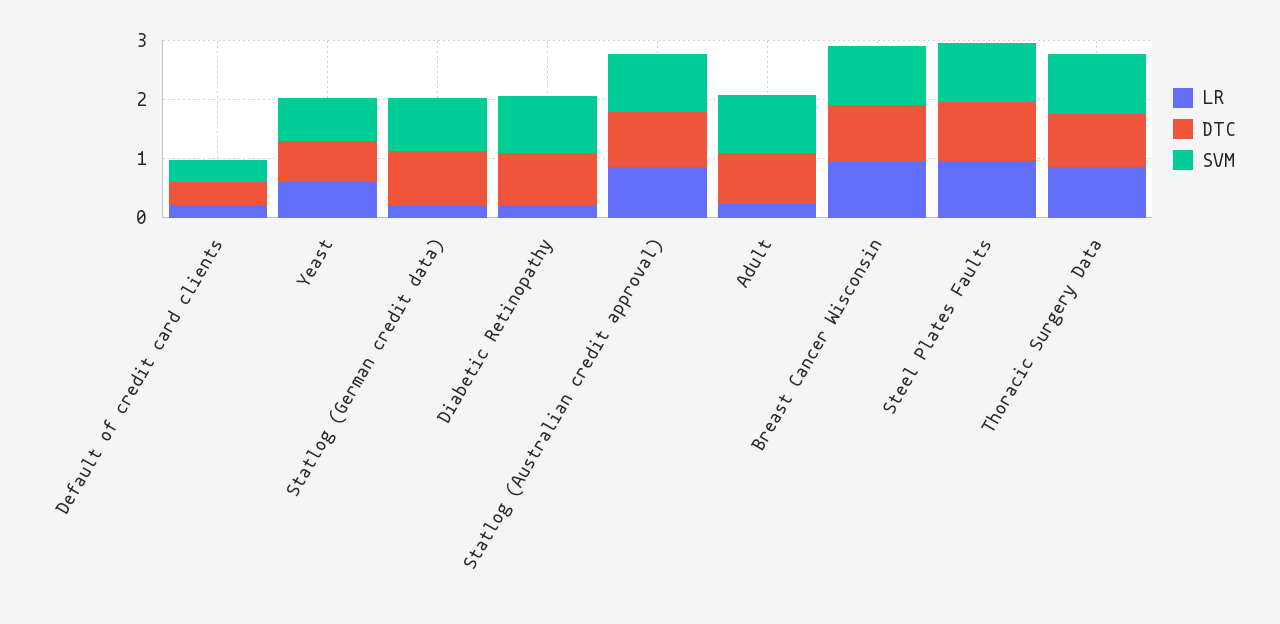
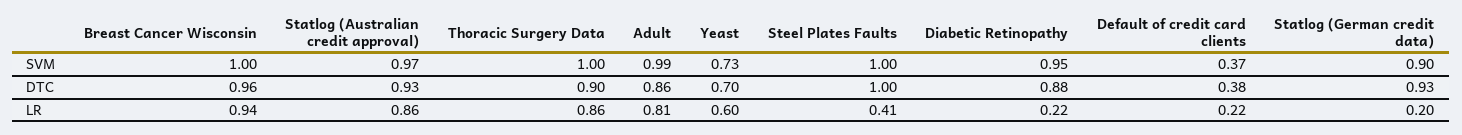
  {
    "LR": {
      "Default of credit card clients": 0.22,
      "Yeast": 0.6,
      "Statlog (German credit data)": 0.2,
      "Diabetic Retinopathy": 0.22,
      "Statlog (Australian credit approval)": 0.86,
-     "Adult": 0.2,
+     "Adult": 0.81,
      "Breast Cancer Wisconsin": 0.94,
-     "Steel Plates Faults": 1,
+     "Steel Plates Faults": 0.41,
      "Thoracic Surgery Data": 0.86
    },
    "DTC": {
      "Default of credit card clients": 0.38,
      "Yeast": 0.7,
      "Statlog (German credit data)": 0.93,
      "Diabetic Retinopathy": 0.88,
      "Statlog (Australian credit approval)": 0.93,
      "Adult": 0.86,
      "Breast Cancer Wisconsin": 0.96,
      "Steel Plates Faults": 1,
      "Thoracic Surgery Data": 0.9
    },
    "SVM": {
      "Default of credit card clients": 0.37,
      "Yeast": 0.73,
      "Statlog (German credit data)": 0.9,
      "Diabetic Retinopathy": 0.95,
      "Statlog (Australian credit approval)": 0.97,
      "Adult": 0.99,
      "Breast Cancer Wisconsin": 1,
      "Steel Plates Faults": 1,
      "Thoracic Surgery Data": 1
    }
  }

